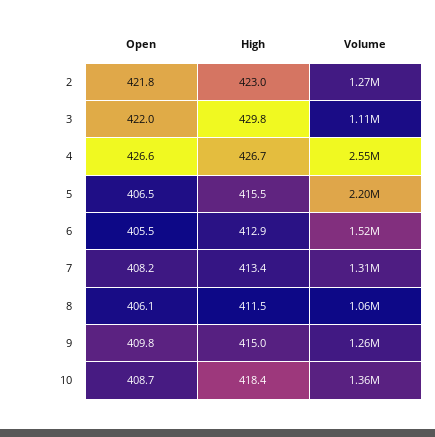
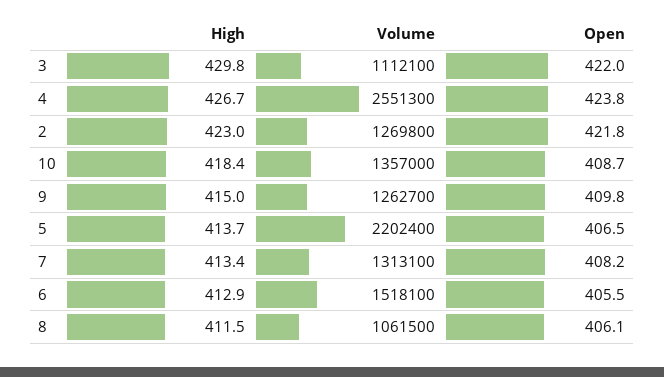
  {
    "Open": {
      "2": 421.8,
      "3": 422,
-     "4": 426.6,
+     "4": 423.8,
      "5": 406.5,
      "6": 405.5,
      "7": 408.2,
      "8": 406.1,
      "9": 409.8,
      "10": 408.7
    },
    "High": {
      "2": 423,
      "3": 429.8,
      "4": 426.7,
-     "5": 415.5,
+     "5": 413.7,
      "6": 412.9,
      "7": 413.4,
      "8": 411.5,
      "9": 415,
      "10": 418.4
    },
    "Volume": {
      "2": 1269800,
      "3": 1112100,
      "4": 2551300,
      "5": 2202400,
      "6": 1518100,
      "7": 1313100,
      "8": 1061500,
      "9": 1262700,
      "10": 1357000
    }
  }

